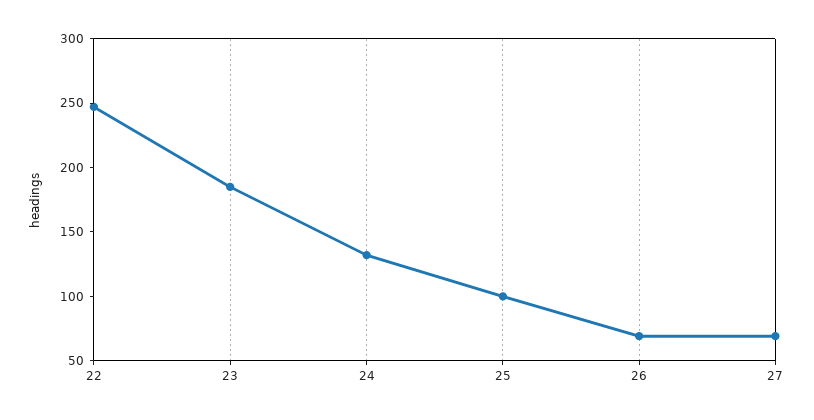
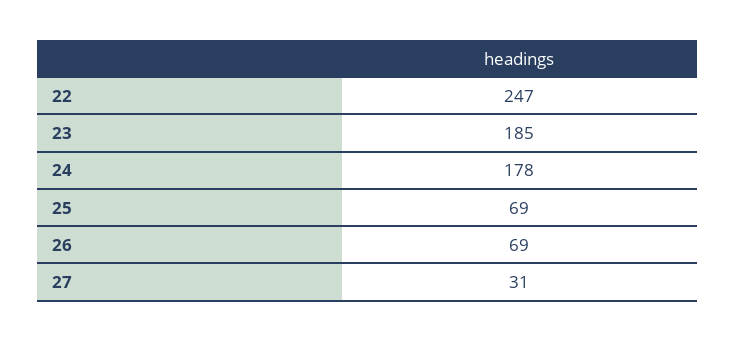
  {
    "22": 247,
    "23": 185,
-   "24": 130,
+   "24": 178,
-   "25": 100,
+   "25": 69,
    "26": 69,
-   "27": 70
+   "27": 31
  }

